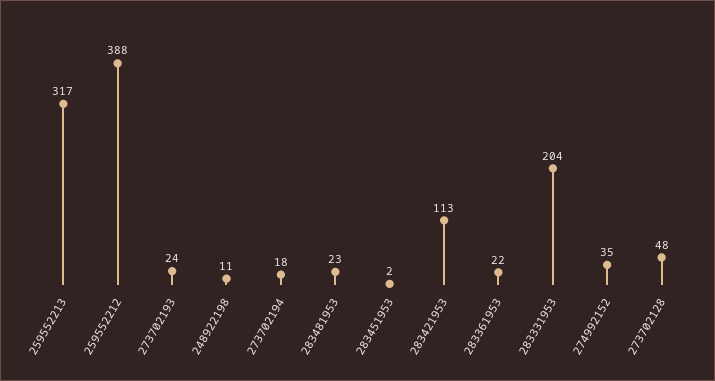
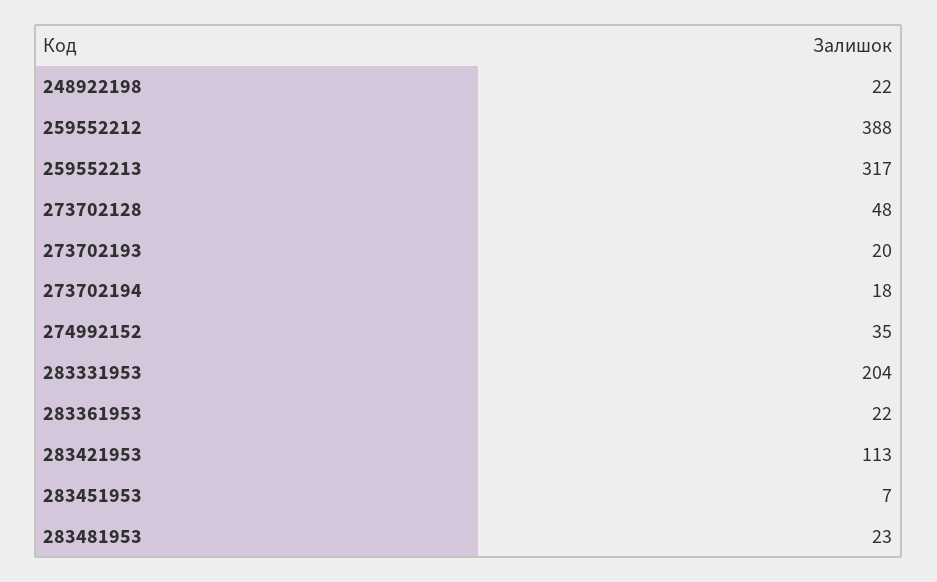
  {
    "259552213": 317,
    "259552212": 388,
-   "273702193": 24,
+   "273702193": 20,
-   "248922198": 11,
+   "248922198": 22,
    "273702194": 18,
    "283481953": 23,
-   "283451953": 2,
+   "283451953": 7,
    "283421953": 113,
    "283361953": 22,
    "283331953": 204,
    "274992152": 35,
    "273702128": 48
  }

